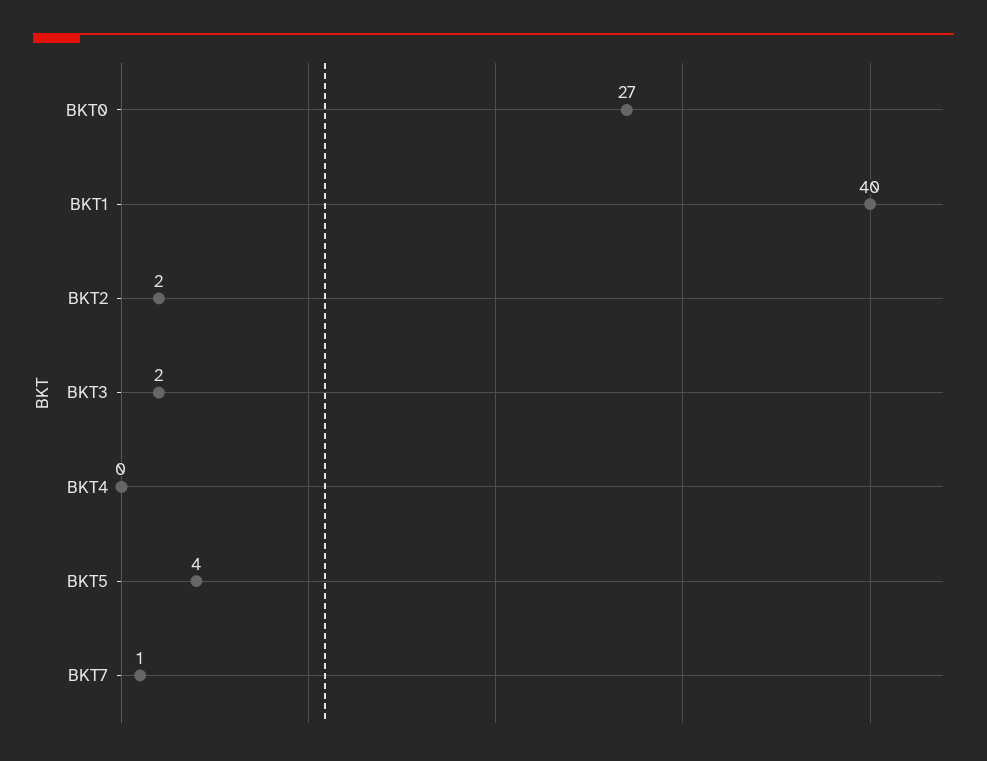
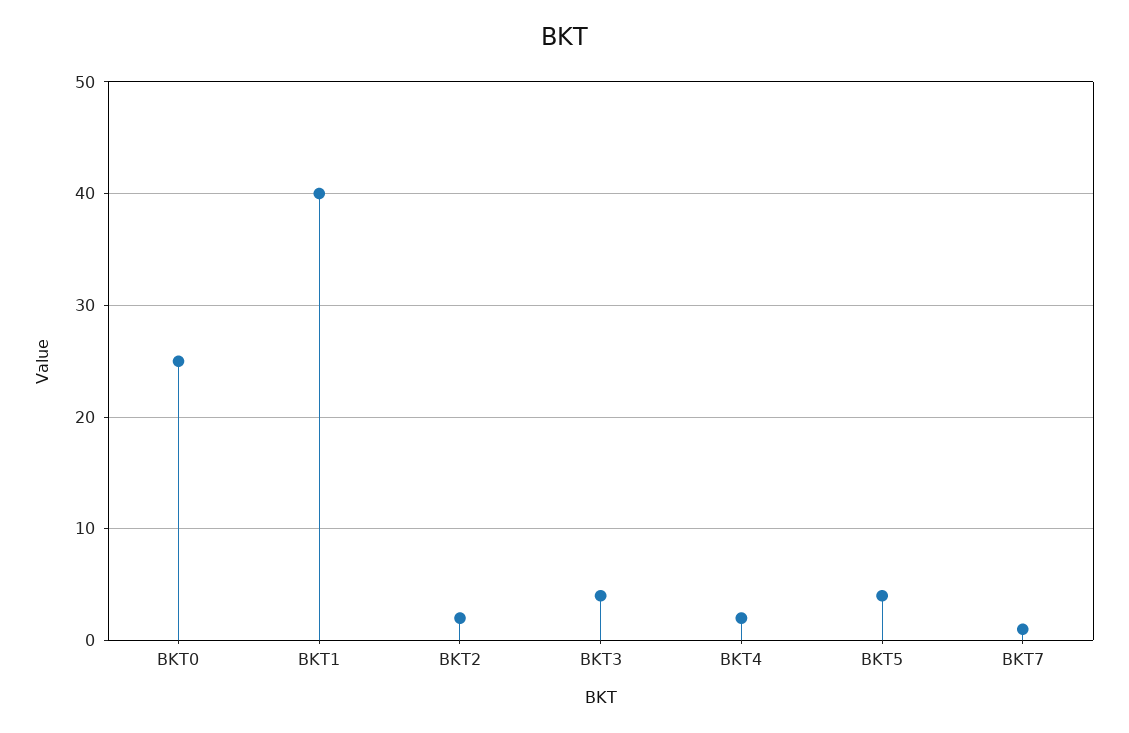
  {
-   "BKT0": 27,
+   "BKT0": 25,
    "BKT1": 40,
    "BKT2": 2,
-   "BKT3": 2,
+   "BKT3": 4,
-   "BKT4": 0,
+   "BKT4": 2,
    "BKT5": 4,
    "BKT7": 1
  }

